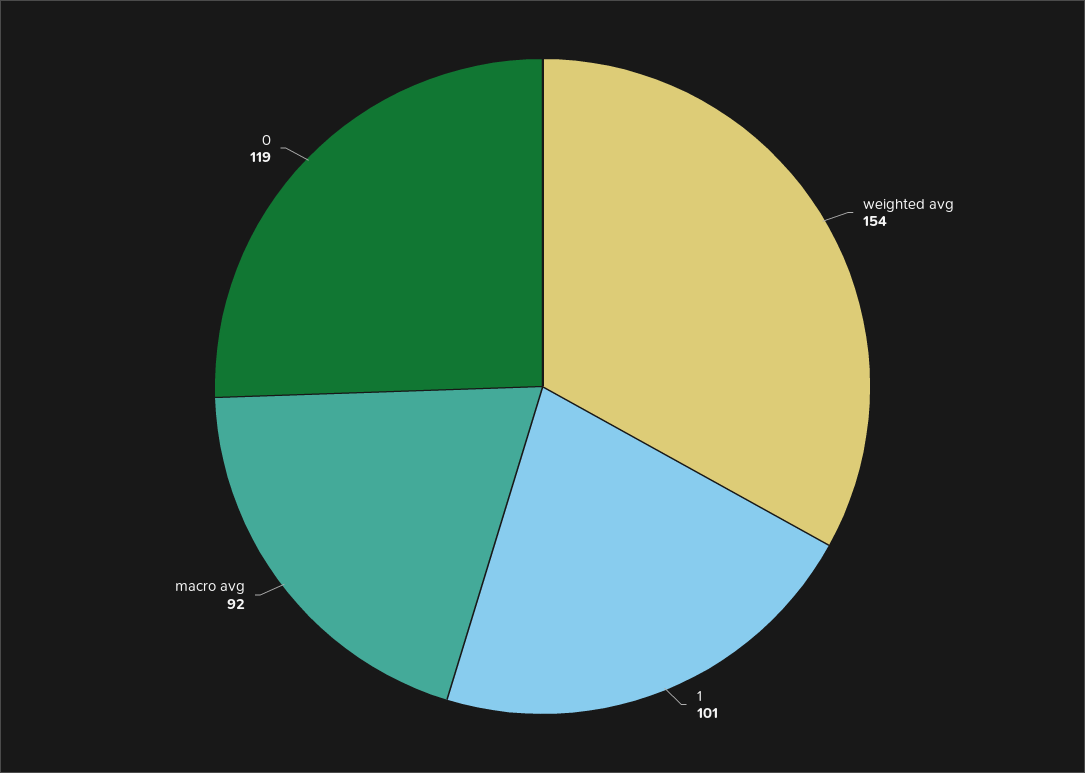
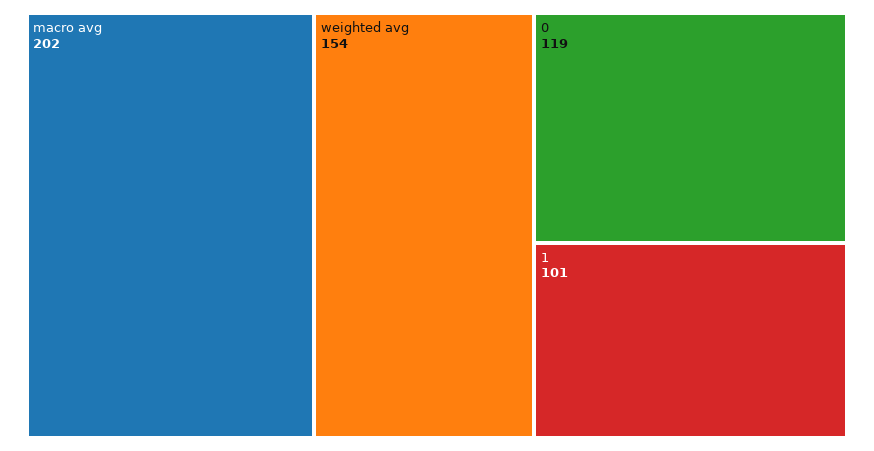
  {
    "weighted avg": 154,
    "1": 101,
-   "macro avg": 92,
+   "macro avg": 202,
    "0": 119
  }

